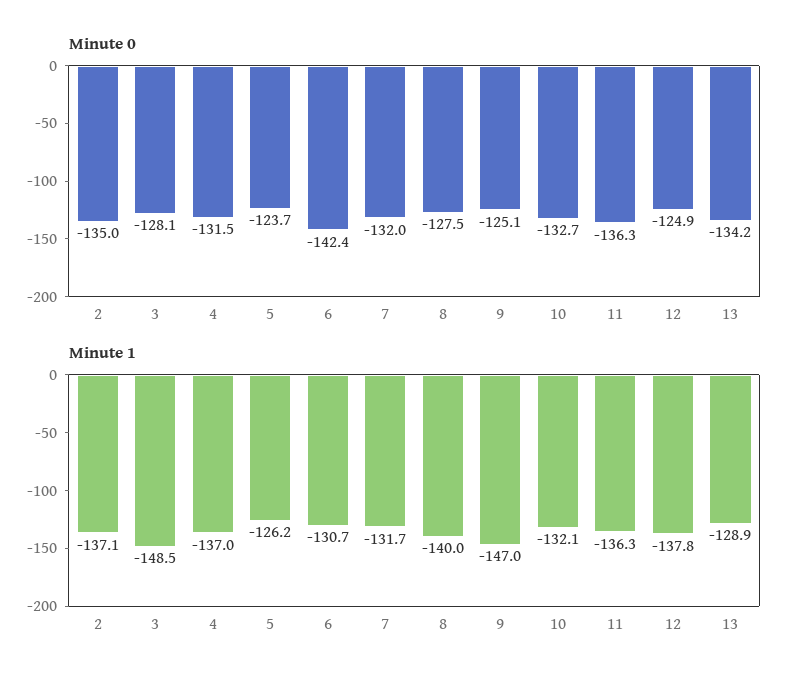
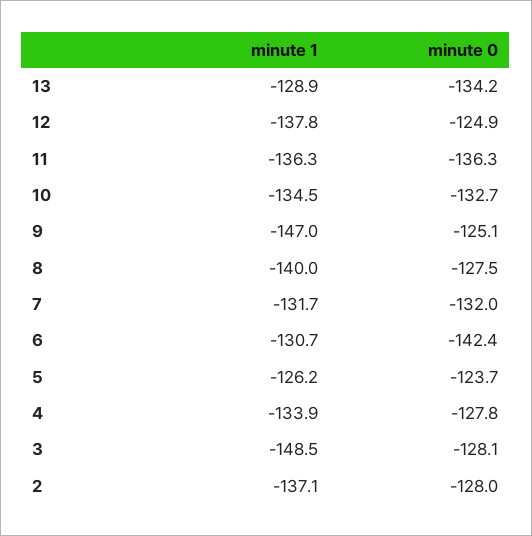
  {
    "Minute 0": {
-     "2": -135,
+     "2": -128,
      "3": -128.1,
-     "4": -131.5,
+     "4": -127.8,
      "5": -123.7,
      "6": -142.4,
      "7": -132,
      "8": -127.5,
      "9": -125.1,
      "10": -132.7,
      "11": -136.3,
      "12": -124.9,
      "13": -134.2
    },
    "Minute 1": {
      "2": -137.1,
      "3": -148.5,
-     "4": -137,
+     "4": -133.9,
      "5": -126.2,
      "6": -130.7,
      "7": -131.7,
      "8": -140,
      "9": -147,
-     "10": -132.1,
+     "10": -134.5,
      "11": -136.3,
      "12": -137.8,
      "13": -128.9
    }
  }

